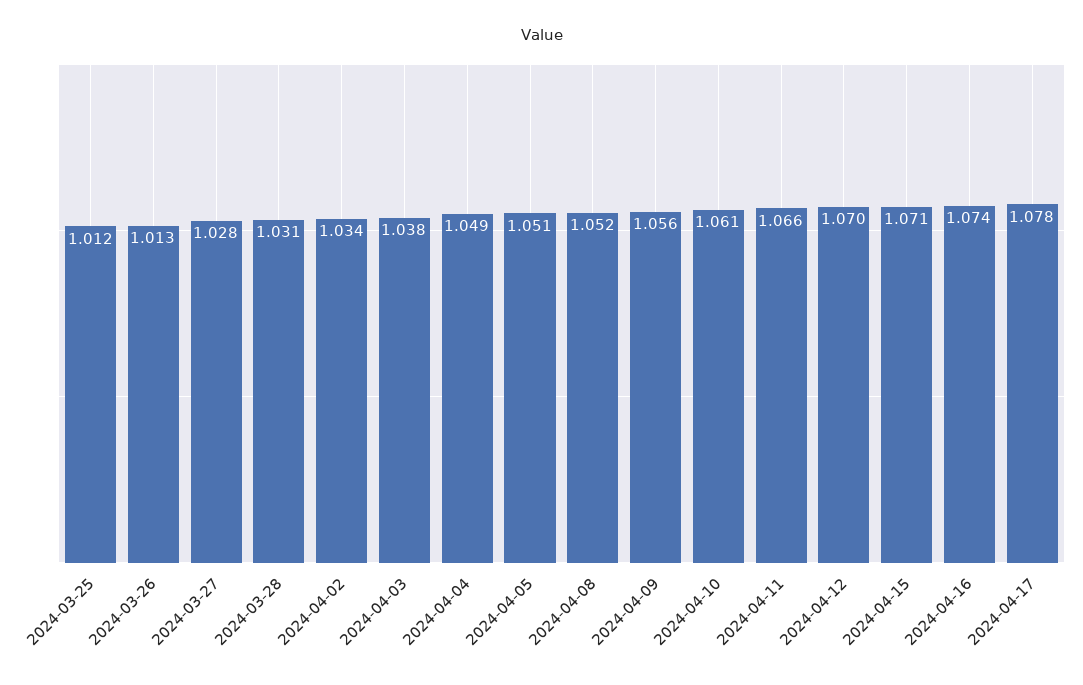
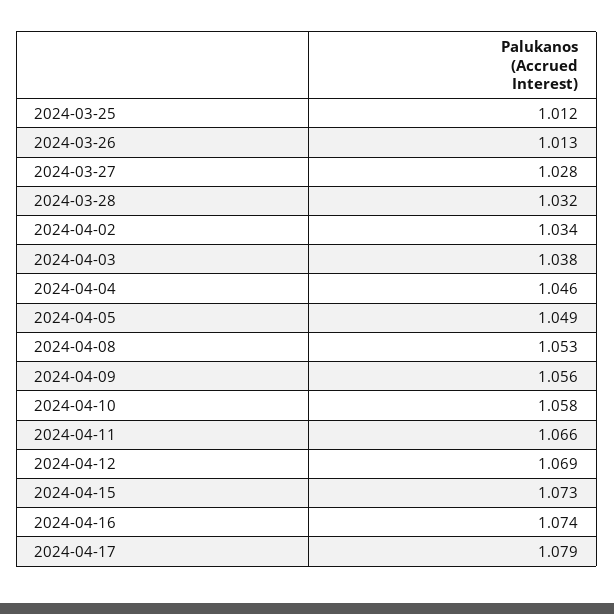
  {
    "2024-03-25": 1.012,
    "2024-03-26": 1.013,
    "2024-03-27": 1.028,
-   "2024-03-28": 1.031,
+   "2024-03-28": 1.032,
    "2024-04-02": 1.034,
    "2024-04-03": 1.038,
-   "2024-04-04": 1.049,
+   "2024-04-04": 1.046,
-   "2024-04-05": 1.051,
+   "2024-04-05": 1.049,
-   "2024-04-08": 1.052,
+   "2024-04-08": 1.053,
    "2024-04-09": 1.056,
-   "2024-04-10": 1.061,
+   "2024-04-10": 1.058,
    "2024-04-11": 1.066,
-   "2024-04-12": 1.07,
+   "2024-04-12": 1.069,
-   "2024-04-15": 1.071,
+   "2024-04-15": 1.073,
    "2024-04-16": 1.074,
-   "2024-04-17": 1.078
+   "2024-04-17": 1.079
  }

